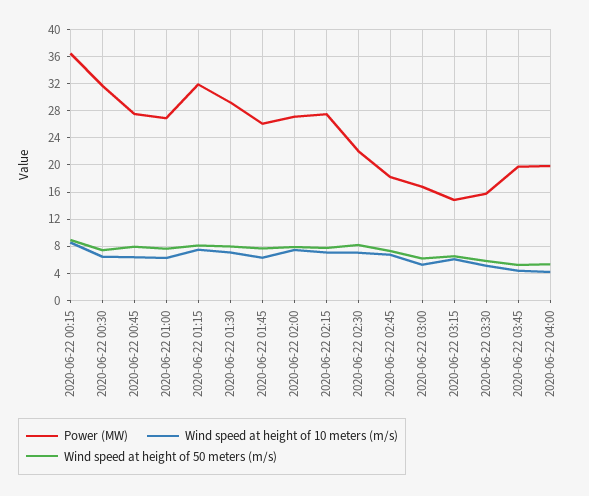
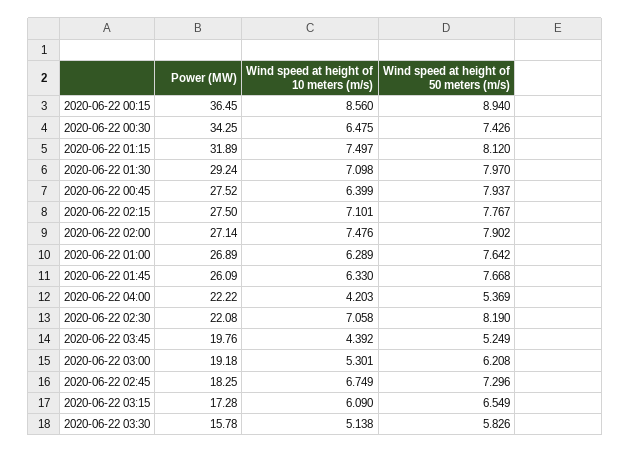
  {
    "Power (MW)": {
      "2020-06-22 00:15": 36.45,
-     "2020-06-22 00:30": 32,
+     "2020-06-22 00:30": 34.25,
      "2020-06-22 00:45": 27.52,
      "2020-06-22 01:00": 26.89,
      "2020-06-22 01:15": 31.89,
      "2020-06-22 01:30": 29.24,
      "2020-06-22 01:45": 26.09,
      "2020-06-22 02:00": 27.14,
      "2020-06-22 02:15": 27.5,
      "2020-06-22 02:30": 22.08,
      "2020-06-22 02:45": 18.25,
-     "2020-06-22 03:00": 17,
+     "2020-06-22 03:00": 19.18,
-     "2020-06-22 03:15": 15,
+     "2020-06-22 03:15": 17.28,
      "2020-06-22 03:30": 15.78,
      "2020-06-22 03:45": 19.76,
-     "2020-06-22 04:00": 20
+     "2020-06-22 04:00": 22.22
    },
    "Wind speed at height of 10 meters (m/s)": {
      "2020-06-22 00:15": 8.56,
      "2020-06-22 00:30": 6.475,
      "2020-06-22 00:45": 6.399,
      "2020-06-22 01:00": 6.289,
      "2020-06-22 01:15": 7.497,
      "2020-06-22 01:30": 7.098,
      "2020-06-22 01:45": 6.33,
      "2020-06-22 02:00": 7.476,
      "2020-06-22 02:15": 7.101,
      "2020-06-22 02:30": 7.058,
      "2020-06-22 02:45": 6.749,
      "2020-06-22 03:00": 5.301,
      "2020-06-22 03:15": 6.09,
      "2020-06-22 03:30": 5.138,
      "2020-06-22 03:45": 4.392,
      "2020-06-22 04:00": 4.203
    },
    "Wind speed at height of 50 meters (m/s)": {
      "2020-06-22 00:15": 8.94,
      "2020-06-22 00:30": 7.426,
      "2020-06-22 00:45": 7.937,
      "2020-06-22 01:00": 7.642,
      "2020-06-22 01:15": 8.12,
      "2020-06-22 01:30": 7.97,
      "2020-06-22 01:45": 7.668,
      "2020-06-22 02:00": 7.902,
      "2020-06-22 02:15": 7.767,
      "2020-06-22 02:30": 8.19,
      "2020-06-22 02:45": 7.296,
      "2020-06-22 03:00": 6.208,
      "2020-06-22 03:15": 6.549,
      "2020-06-22 03:30": 5.826,
      "2020-06-22 03:45": 5.249,
      "2020-06-22 04:00": 5.369
    }
  }

